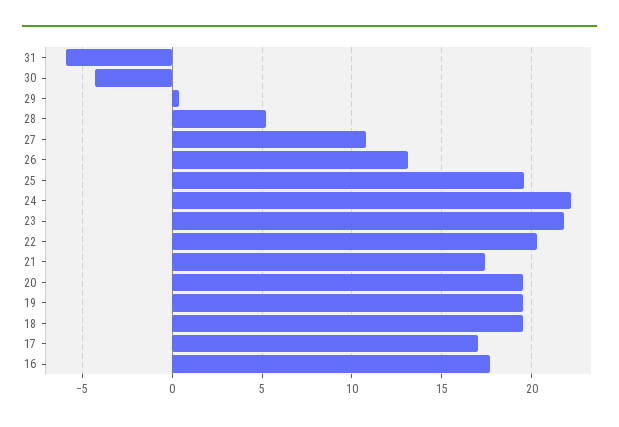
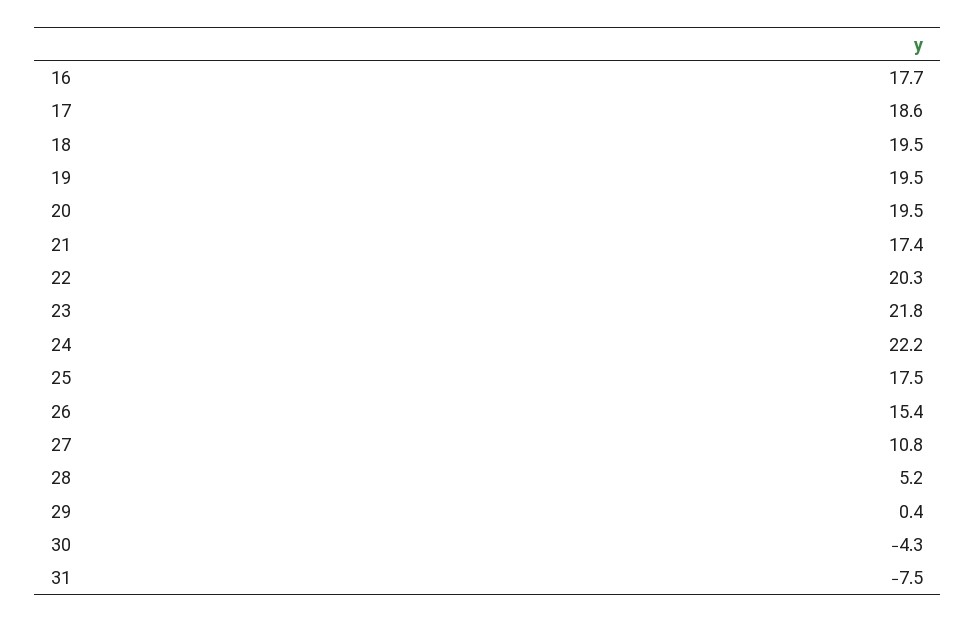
  {
-   "31": -6,
+   "31": -7.5,
    "30": -4.3,
    "29": 0.4,
    "28": 5.2,
    "27": 10.8,
-   "26": 13,
+   "26": 15.4,
-   "25": 19.5,
+   "25": 17.5,
    "24": 22.2,
    "23": 21.8,
    "22": 20.3,
    "21": 17.4,
    "20": 19.5,
    "19": 19.5,
    "18": 19.5,
-   "17": 17,
+   "17": 18.6,
    "16": 17.7
  }

